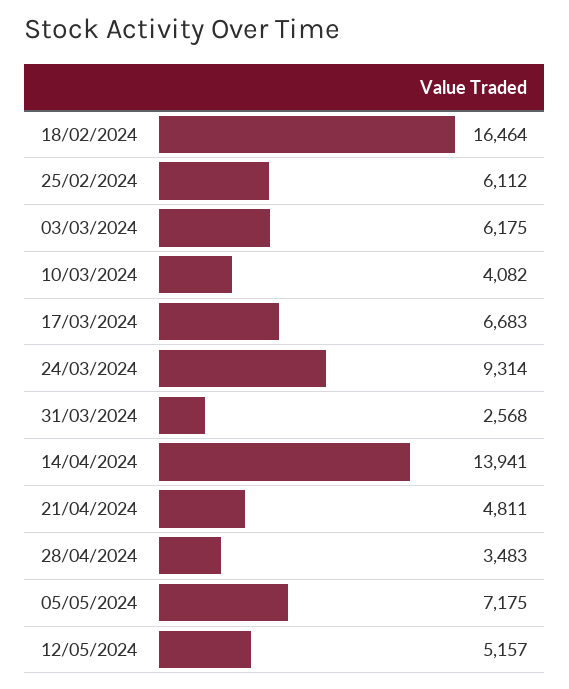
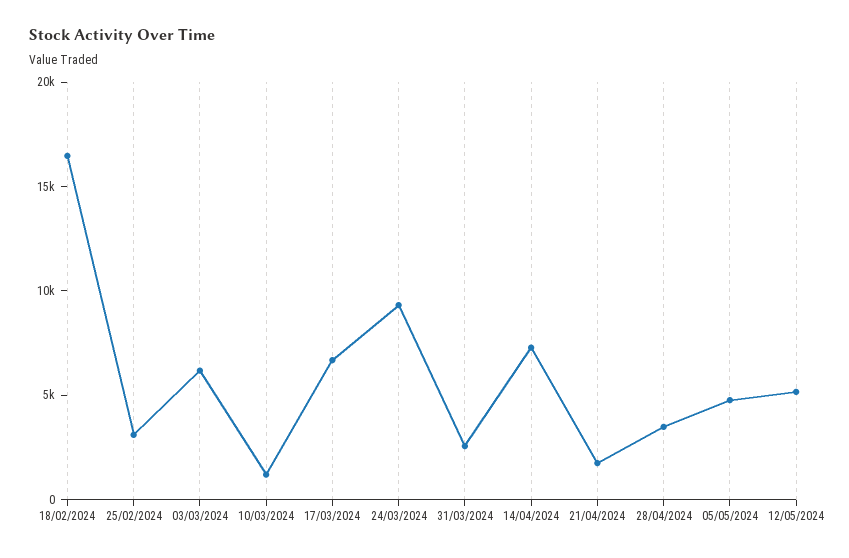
  {
    "18/02/2024": 16464,
-   "25/02/2024": 6112,
+   "25/02/2024": 3000,
    "03/03/2024": 6175,
-   "10/03/2024": 4082,
+   "10/03/2024": 1000,
    "17/03/2024": 6683,
    "24/03/2024": 9314,
    "31/03/2024": 2568,
-   "14/04/2024": 13941,
+   "14/04/2024": 7000,
-   "21/04/2024": 4811,
+   "21/04/2024": 2000,
    "28/04/2024": 3483,
-   "05/05/2024": 7175,
+   "05/05/2024": 5000,
    "12/05/2024": 5157
  }

